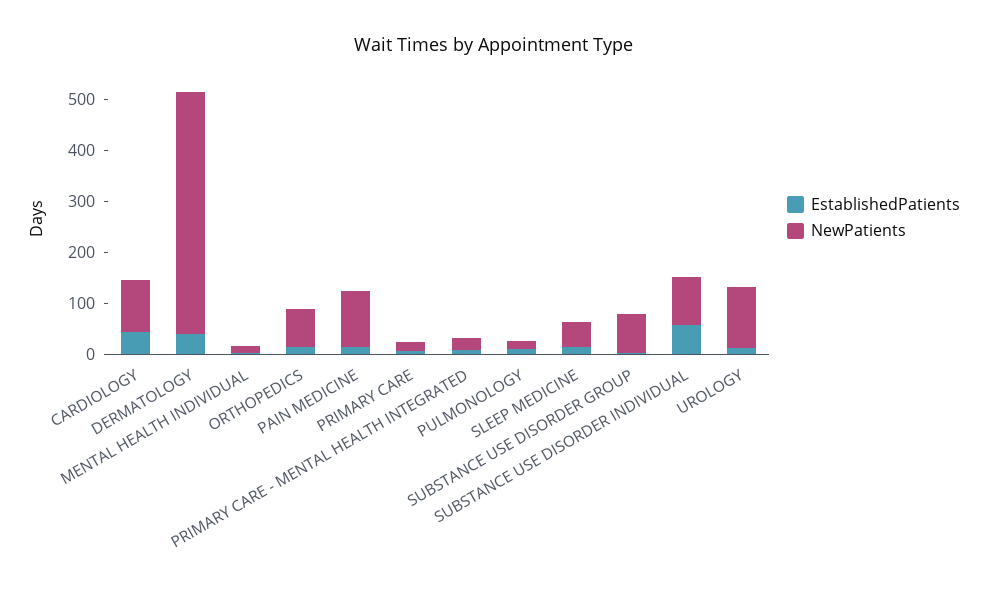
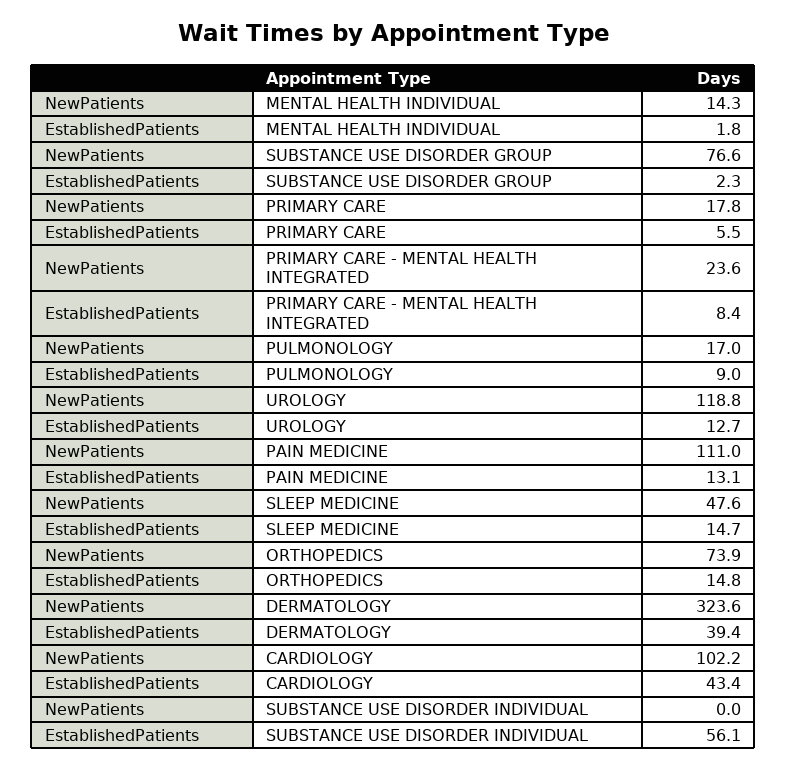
  {
    "EstablishedPatients": {
      "CARDIOLOGY": 43.4,
      "DERMATOLOGY": 39.4,
      "MENTAL HEALTH INDIVIDUAL": 1.8,
      "ORTHOPEDICS": 14.8,
      "PAIN MEDICINE": 13.1,
      "PRIMARY CARE": 5.5,
      "PRIMARY CARE - MENTAL HEALTH INTEGRATED": 8.4,
      "PULMONOLOGY": 9,
      "SLEEP MEDICINE": 14.7,
      "SUBSTANCE USE DISORDER GROUP": 2.3,
      "SUBSTANCE USE DISORDER INDIVIDUAL": 56.1,
      "UROLOGY": 12.7
    },
    "NewPatients": {
      "CARDIOLOGY": 102.2,
-     "DERMATOLOGY": 480,
+     "DERMATOLOGY": 323.6,
      "MENTAL HEALTH INDIVIDUAL": 14.3,
      "ORTHOPEDICS": 73.9,
      "PAIN MEDICINE": 111,
      "PRIMARY CARE": 17.8,
      "PRIMARY CARE - MENTAL HEALTH INTEGRATED": 23.6,
      "PULMONOLOGY": 17,
      "SLEEP MEDICINE": 47.6,
      "SUBSTANCE USE DISORDER GROUP": 76.6,
-     "SUBSTANCE USE DISORDER INDIVIDUAL": 100,
+     "SUBSTANCE USE DISORDER INDIVIDUAL": 0,
      "UROLOGY": 118.8
    }
  }

